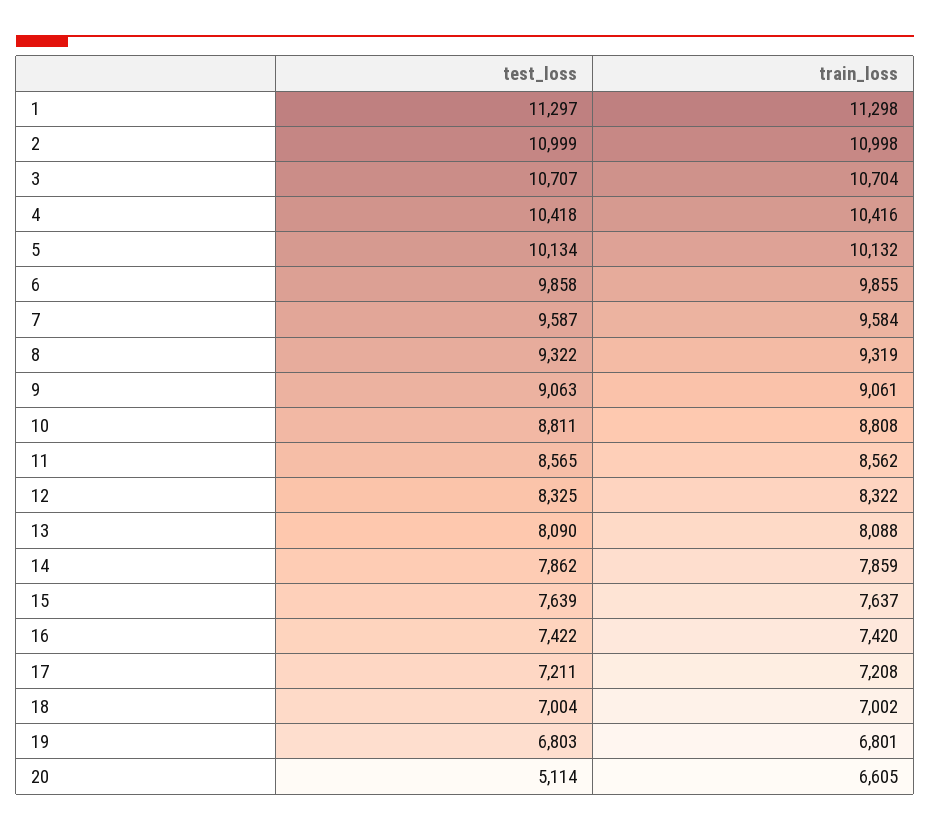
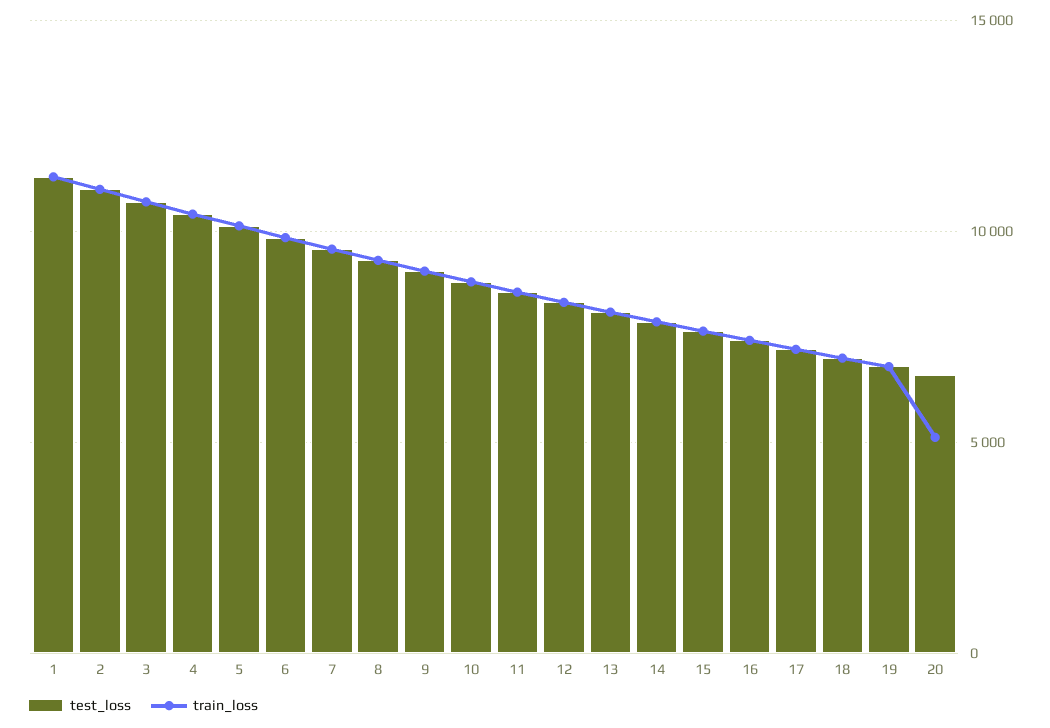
  {
    "test_loss": {
      "1": 11297,
      "2": 10999,
      "3": 10707,
      "4": 10418,
      "5": 10134,
      "6": 9858,
      "7": 9587,
      "8": 9322,
      "9": 9063,
      "10": 8811,
      "11": 8565,
      "12": 8325,
      "13": 8090,
      "14": 7862,
      "15": 7639,
      "16": 7422,
      "17": 7211,
      "18": 7004,
      "19": 6803,
-     "20": 5114
+     "20": 6500
    },
    "train_loss": {
      "1": 11298,
      "2": 10998,
      "3": 10704,
      "4": 10416,
      "5": 10132,
      "6": 9855,
      "7": 9584,
      "8": 9319,
      "9": 9061,
      "10": 8808,
      "11": 8562,
      "12": 8322,
      "13": 8088,
      "14": 7859,
      "15": 7637,
      "16": 7420,
      "17": 7208,
      "18": 7002,
      "19": 6801,
-     "20": 6605
+     "20": 5000
    }
  }

